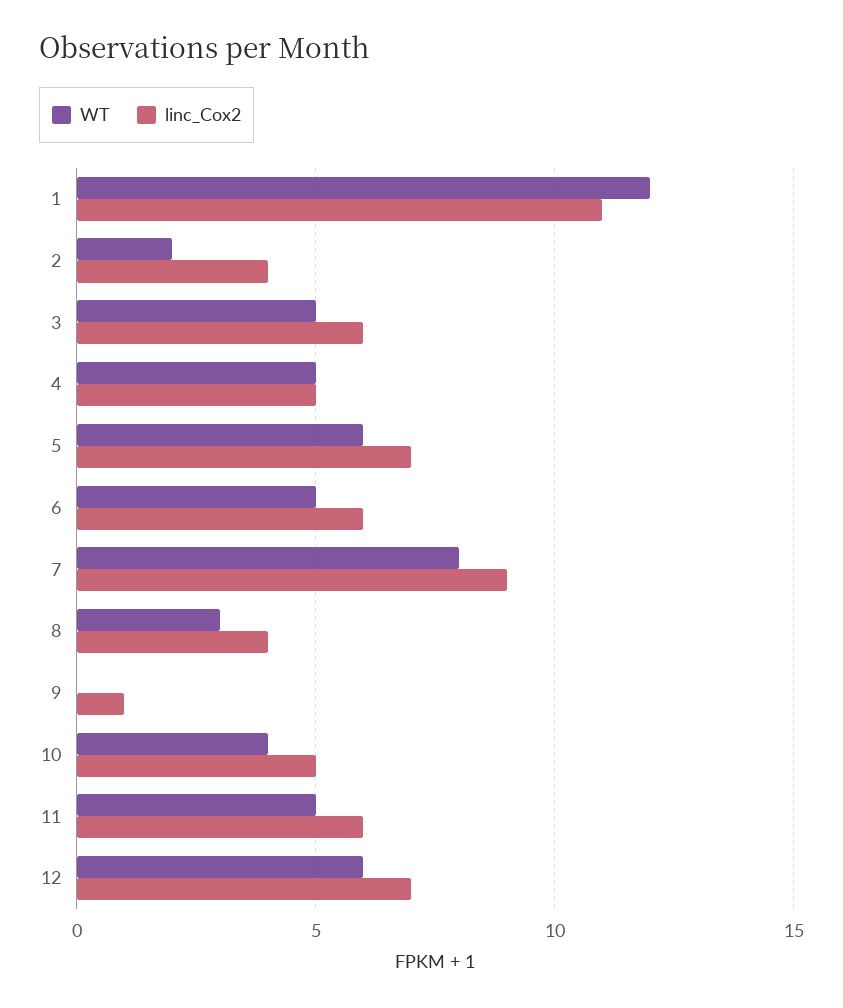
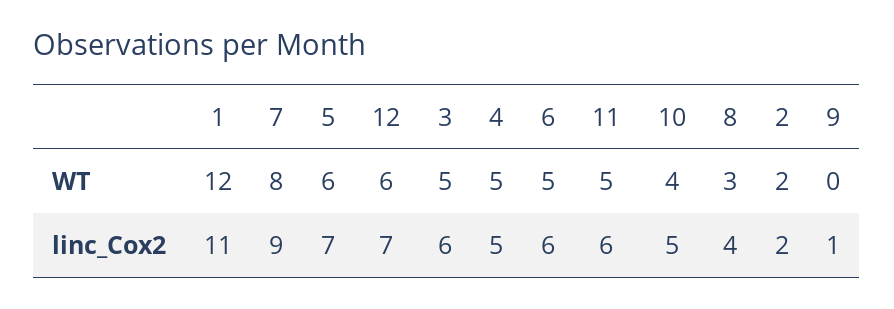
  {
    "WT": {
      "1": 12,
      "2": 2,
      "3": 5,
      "4": 5,
      "5": 6,
      "6": 5,
      "7": 8,
      "8": 3,
      "9": 0,
      "10": 4,
      "11": 5,
      "12": 6
    },
    "linc_Cox2": {
      "1": 11,
-     "2": 4,
+     "2": 2,
      "3": 6,
      "4": 5,
      "5": 7,
      "6": 6,
      "7": 9,
      "8": 4,
      "9": 1,
      "10": 5,
      "11": 6,
      "12": 7
    }
  }

